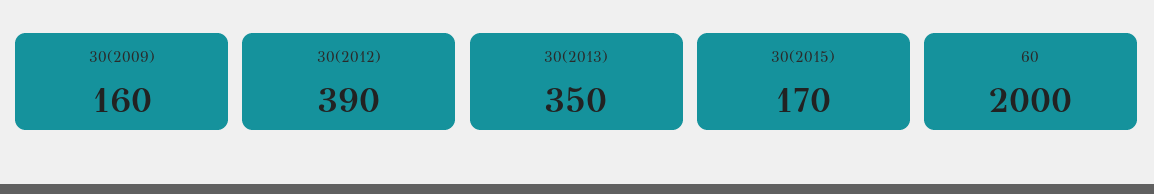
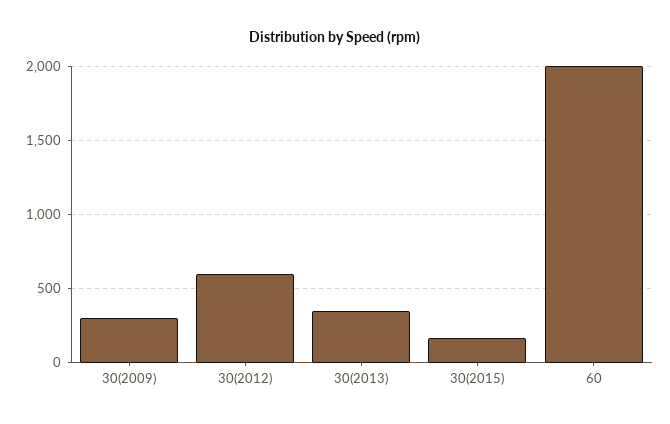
  {
-   "30(2009)": 160,
+   "30(2009)": 300,
-   "30(2012)": 390,
+   "30(2012)": 600,
    "30(2013)": 350,
    "30(2015)": 170,
    "60": 2000
  }

